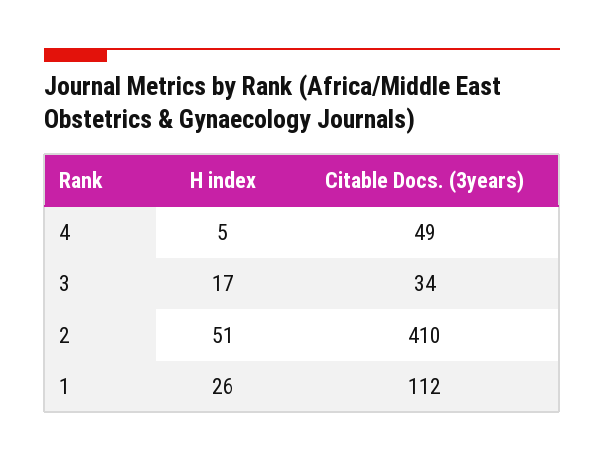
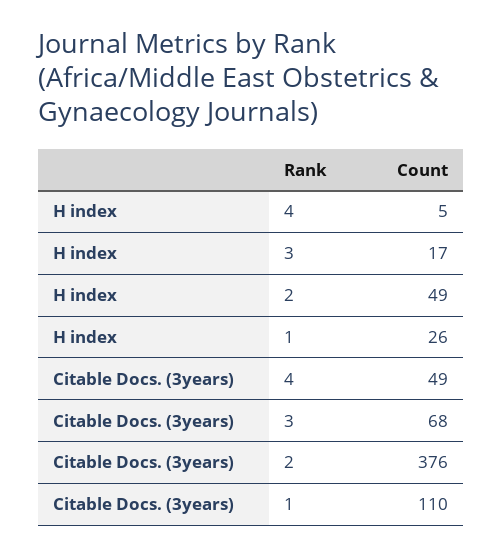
  {
    "H index": {
      "4": 5,
      "3": 17,
-     "2": 51,
+     "2": 49,
      "1": 26
    },
    "Citable Docs. (3years)": {
      "4": 49,
-     "3": 34,
+     "3": 68,
-     "2": 410,
+     "2": 376,
-     "1": 112
+     "1": 110
    }
  }

